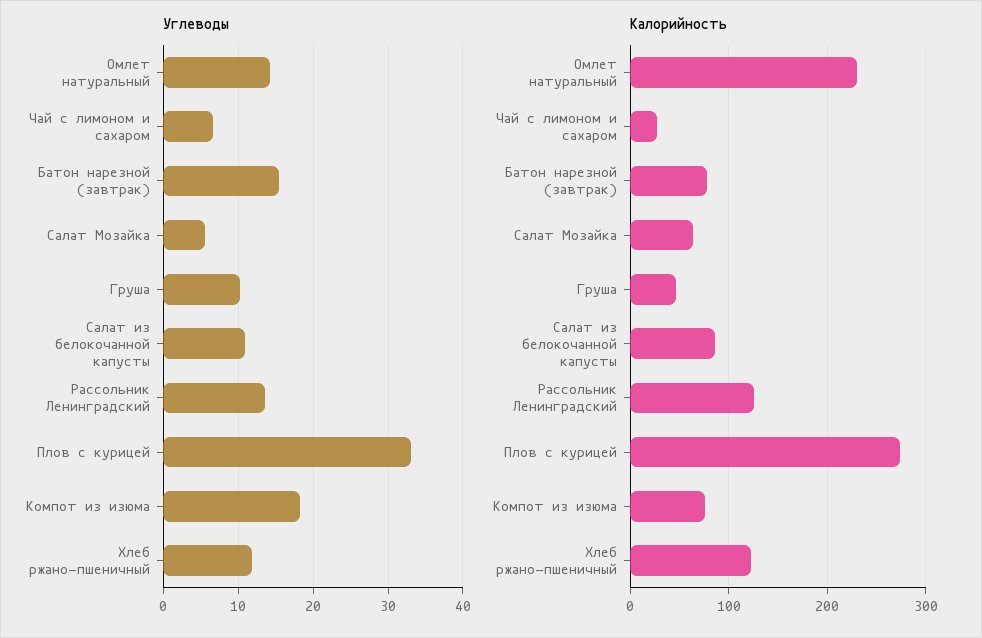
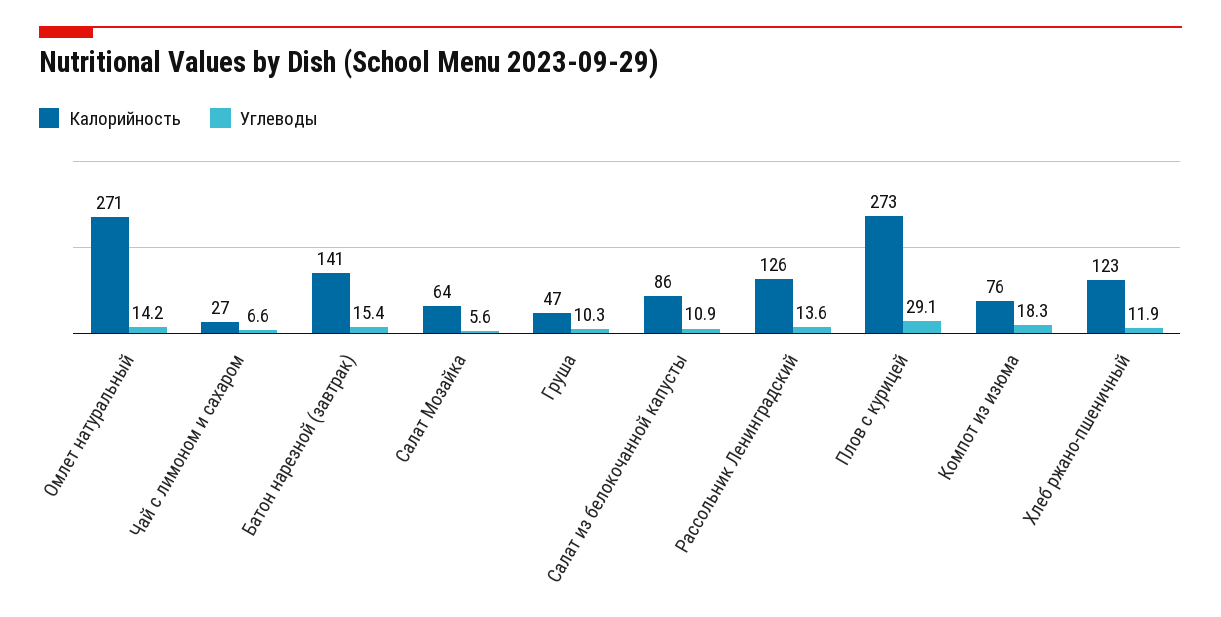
  {
    "Углеводы": {
      "Омлет натуральный": 14.2,
      "Чай с лимоном и сахаром": 6.6,
      "Батон нарезной (завтрак)": 15.4,
      "Салат Мозайка": 5.6,
      "Груша": 10.3,
      "Салат из белокочанной капусты": 10.9,
      "Рассольник Ленинградский": 13.6,
-     "Плов с курицей": 33,
+     "Плов с курицей": 29.1,
      "Компот из изюма": 18.3,
      "Хлеб ржано-пшеничный": 11.9
    },
    "Калорийность": {
-     "Омлет натуральный": 230,
+     "Омлет натуральный": 271,
      "Чай с лимоном и сахаром": 27,
-     "Батон нарезной (завтрак)": 80,
+     "Батон нарезной (завтрак)": 141,
      "Салат Мозайка": 64,
      "Груша": 47,
      "Салат из белокочанной капусты": 86,
      "Рассольник Ленинградский": 126,
      "Плов с курицей": 273,
      "Компот из изюма": 76,
      "Хлеб ржано-пшеничный": 123
    }
  }

